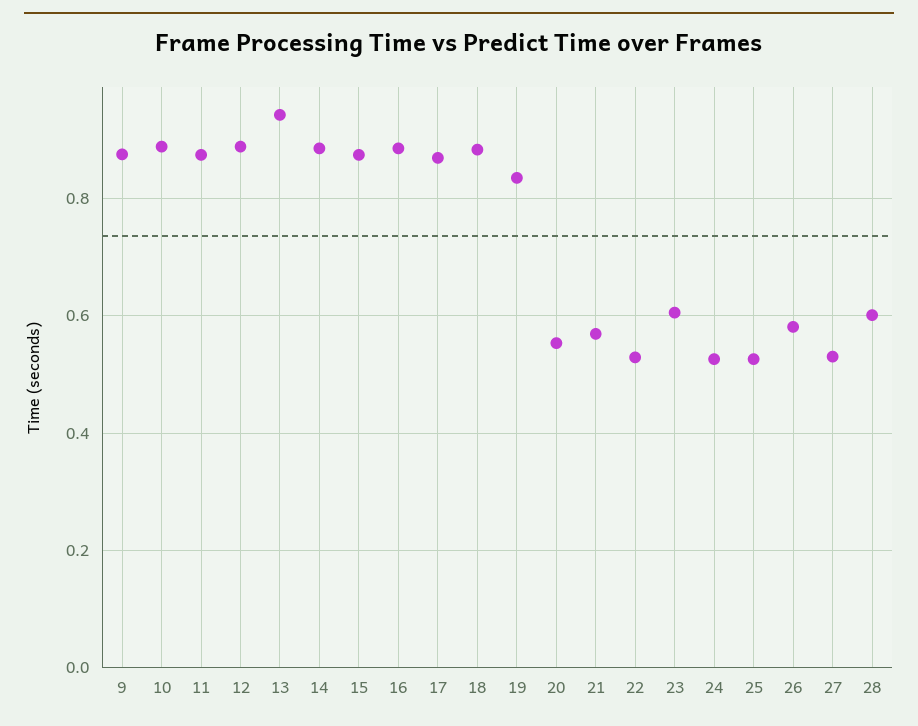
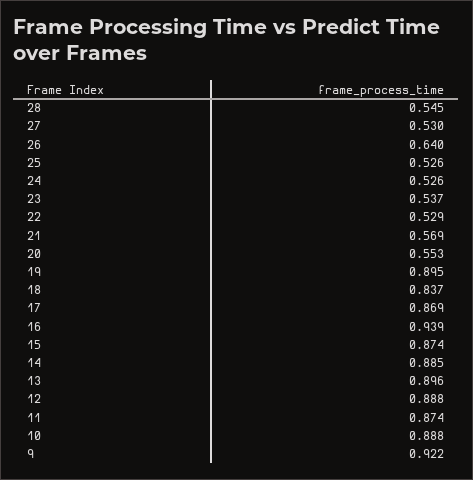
  {
-   "9": 0.88,
+   "9": 0.922,
    "10": 0.888,
    "11": 0.874,
    "12": 0.888,
-   "13": 0.94,
+   "13": 0.896,
    "14": 0.885,
    "15": 0.874,
-   "16": 0.88,
+   "16": 0.939,
    "17": 0.869,
-   "18": 0.88,
+   "18": 0.837,
-   "19": 0.84,
+   "19": 0.895,
    "20": 0.553,
    "21": 0.569,
    "22": 0.529,
-   "23": 0.6,
+   "23": 0.537,
    "24": 0.526,
    "25": 0.526,
-   "26": 0.58,
+   "26": 0.64,
    "27": 0.53,
-   "28": 0.6
+   "28": 0.545
  }

